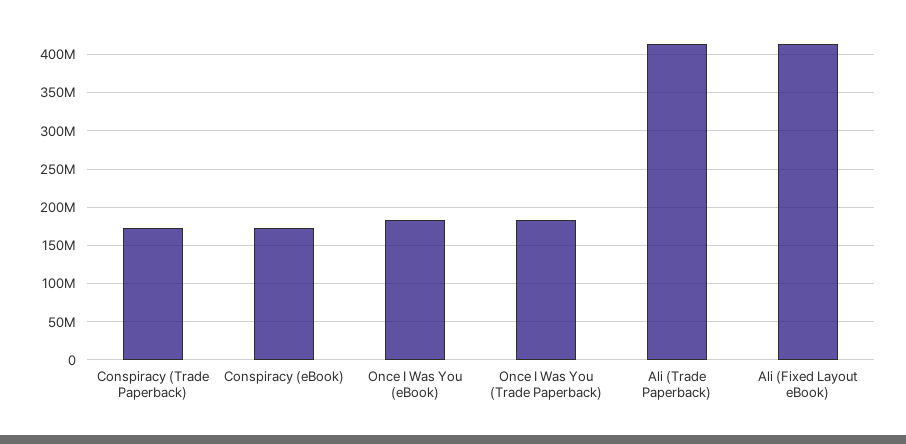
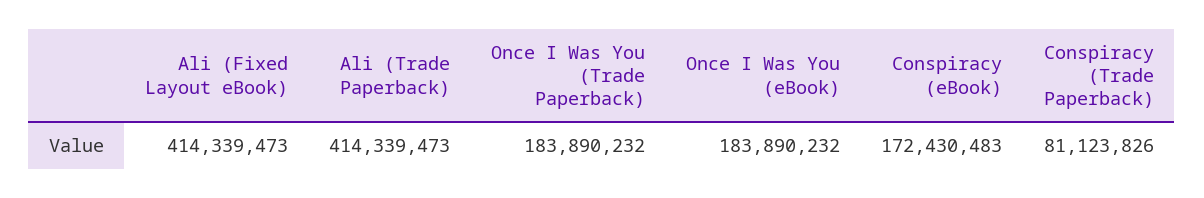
  {
-   "Conspiracy (Trade Paperback)": 170000000,
+   "Conspiracy (Trade Paperback)": 81123826,
    "Conspiracy (eBook)": 172430483,
    "Once I Was You (eBook)": 183890232,
    "Once I Was You (Trade Paperback)": 183890232,
    "Ali (Trade Paperback)": 414339473,
    "Ali (Fixed Layout eBook)": 414339473
  }

